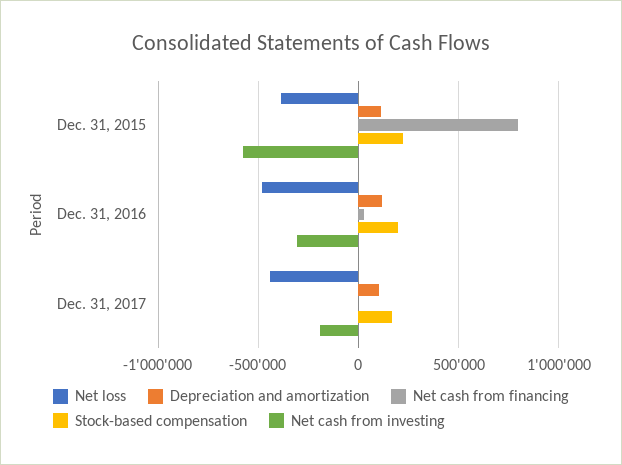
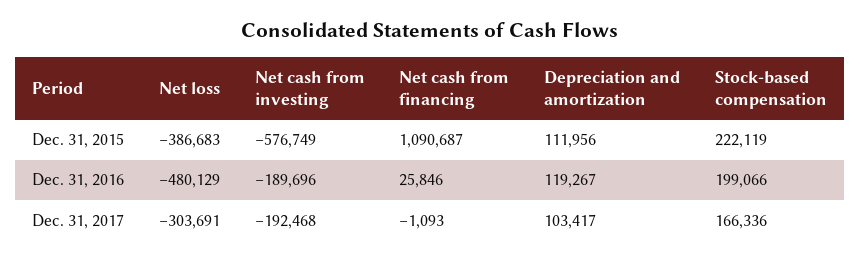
  {
    "Net loss": {
      "Dec. 31, 2015": -386683,
      "Dec. 31, 2016": -480129,
-     "Dec. 31, 2017": -450000
+     "Dec. 31, 2017": -303691
    },
    "Depreciation and amortization": {
      "Dec. 31, 2015": 111956,
      "Dec. 31, 2016": 119267,
      "Dec. 31, 2017": 103417
    },
    "Net cash from financing": {
-     "Dec. 31, 2015": 800000,
+     "Dec. 31, 2015": 1090687,
      "Dec. 31, 2016": 25846,
      "Dec. 31, 2017": -1093
    },
    "Stock-based compensation": {
      "Dec. 31, 2015": 222119,
      "Dec. 31, 2016": 199066,
      "Dec. 31, 2017": 166336
    },
    "Net cash from investing": {
      "Dec. 31, 2015": -576749,
-     "Dec. 31, 2016": -300000,
+     "Dec. 31, 2016": -189696,
      "Dec. 31, 2017": -192468
    }
  }

